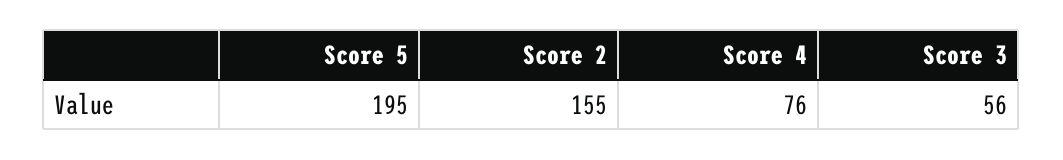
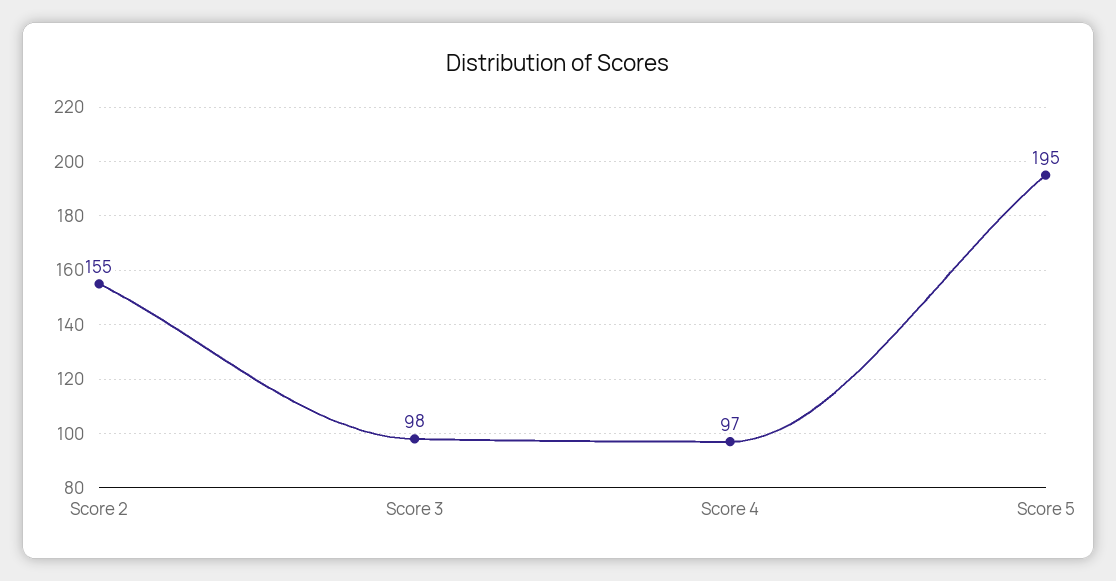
  {
    "Score 5": 195,
    "Score 2": 155,
-   "Score 4": 76,
+   "Score 4": 97,
-   "Score 3": 56
+   "Score 3": 98
  }

